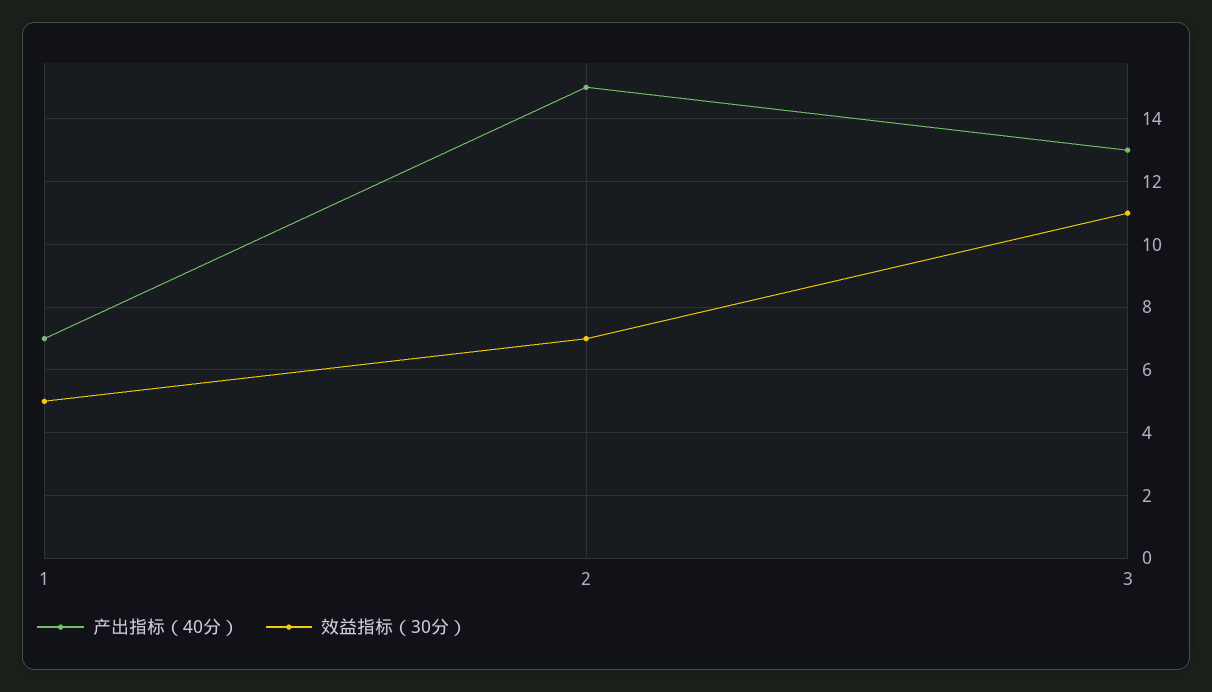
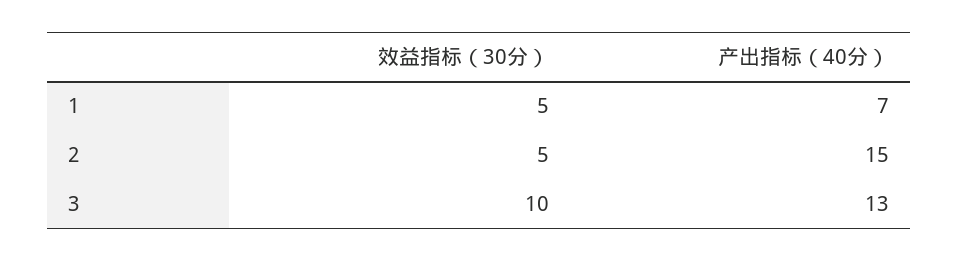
  {
    "产出指标（40分）": {
      "1": 7,
      "2": 15,
      "3": 13
    },
    "效益指标（30分）": {
      "1": 5,
-     "2": 7,
+     "2": 5,
-     "3": 11
+     "3": 10
    }
  }

